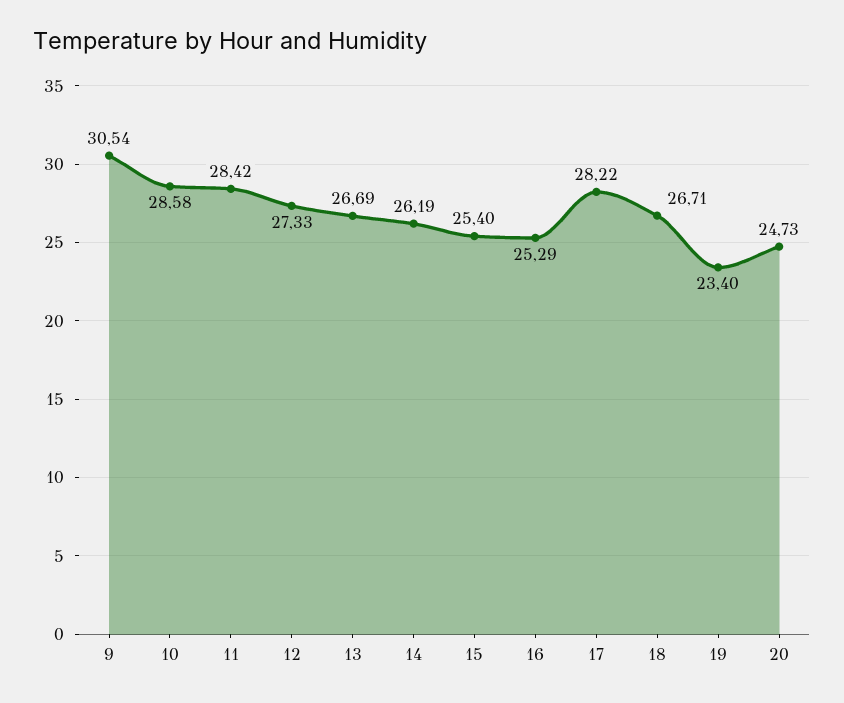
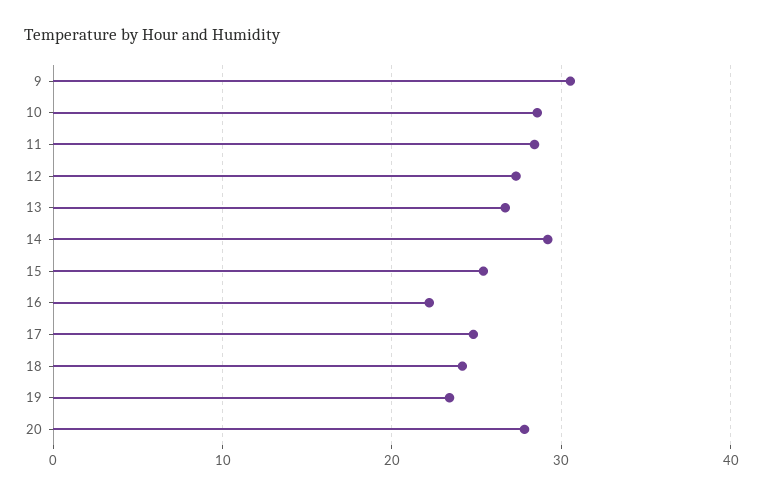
  {
    "9": 30.54,
    "10": 28.58,
    "11": 28.42,
    "12": 27.33,
    "13": 26.69,
-   "14": 26.19,
+   "14": 29,
    "15": 25.4,
-   "16": 25.29,
+   "16": 22,
-   "17": 28.22,
+   "17": 25,
-   "18": 26.71,
+   "18": 24,
    "19": 23.4,
-   "20": 24.73
+   "20": 28
  }

